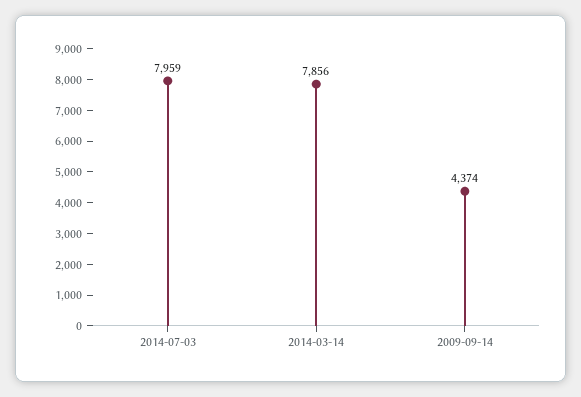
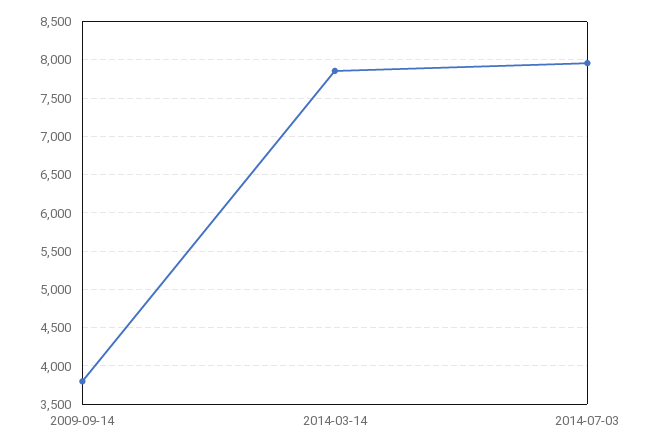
  {
    "2014-07-03": 7959,
    "2014-03-14": 7856,
-   "2009-09-14": 4374
+   "2009-09-14": 3800
  }

